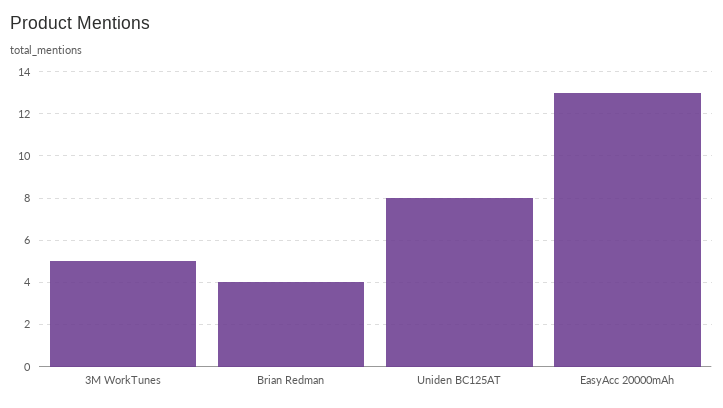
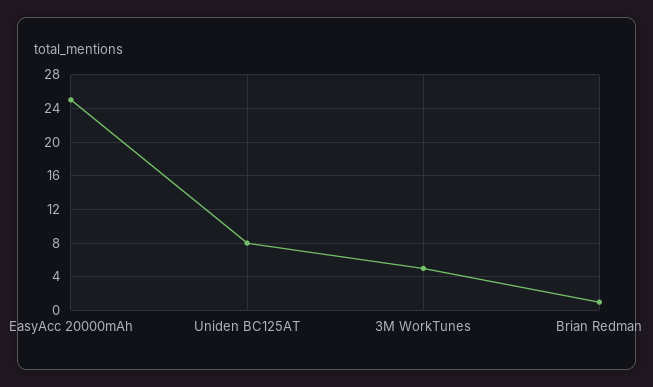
  {
    "3M WorkTunes": 5,
-   "Brian Redman": 4,
+   "Brian Redman": 1,
    "Uniden BC125AT": 8,
-   "EasyAcc 20000mAh": 13
+   "EasyAcc 20000mAh": 25
  }

